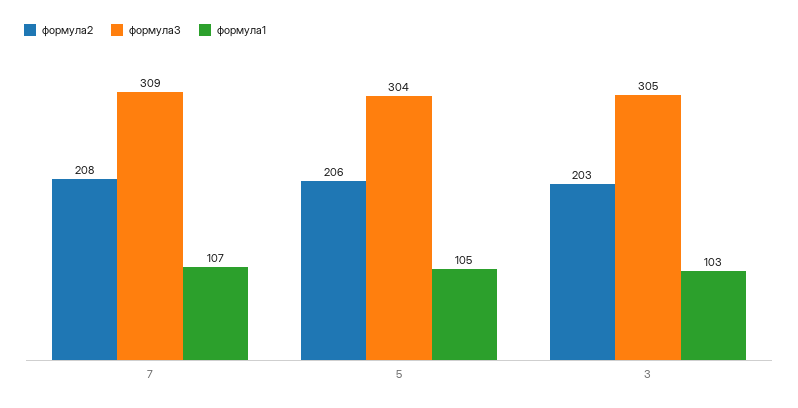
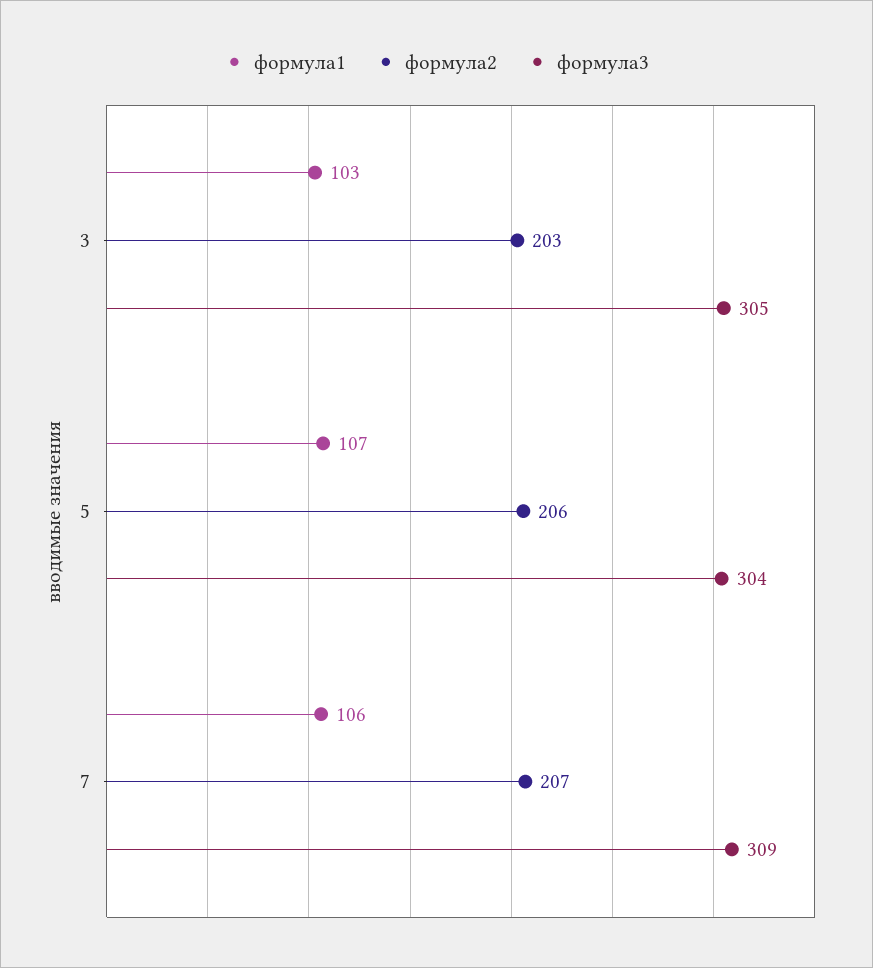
  {
    "формула2": {
-     "7": 208,
+     "7": 207,
      "5": 206,
      "3": 203
    },
    "формула3": {
      "7": 309,
      "5": 304,
      "3": 305
    },
    "формула1": {
-     "7": 107,
+     "7": 106,
-     "5": 105,
+     "5": 107,
      "3": 103
    }
  }

